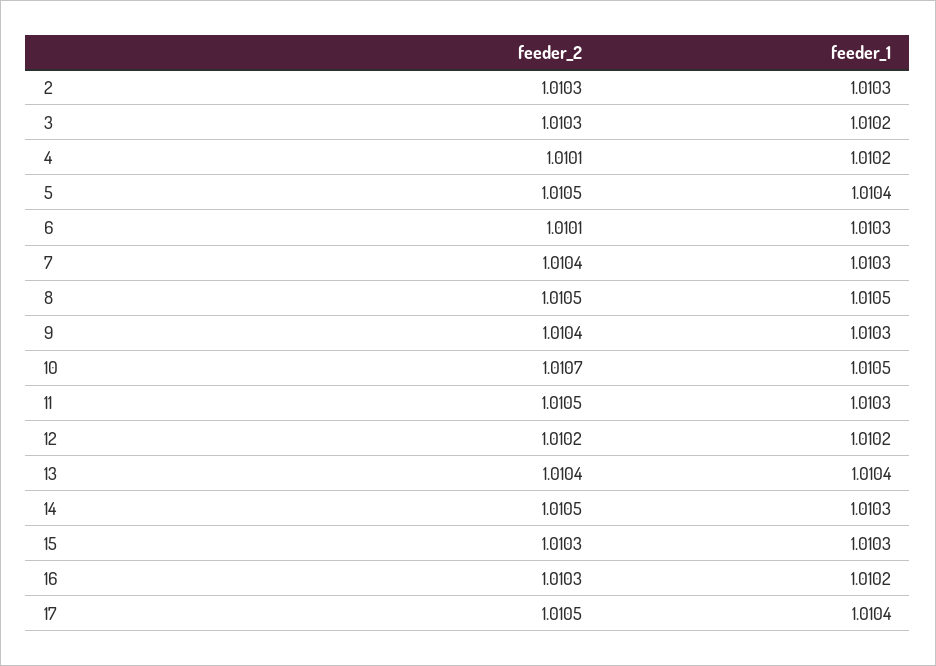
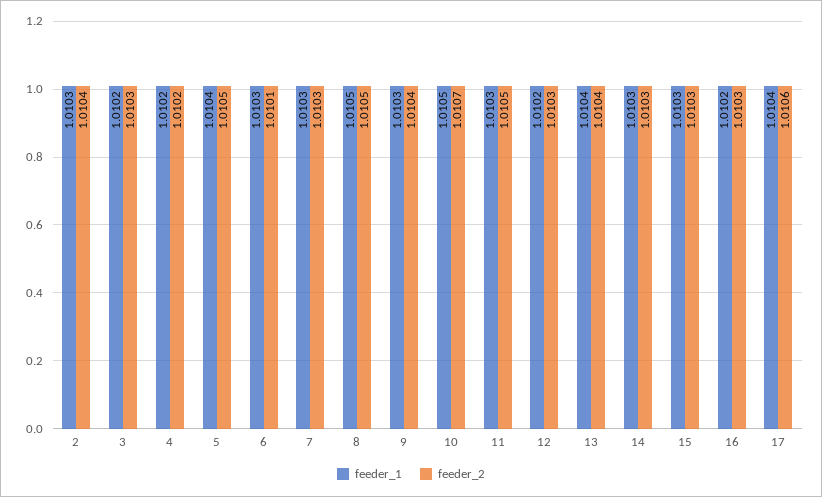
  {
    "feeder_2": {
-     "2": 1.0103,
+     "2": 1.0104,
      "3": 1.0103,
-     "4": 1.0101,
+     "4": 1.0102,
      "5": 1.0105,
      "6": 1.0101,
-     "7": 1.0104,
+     "7": 1.0103,
      "8": 1.0105,
      "9": 1.0104,
      "10": 1.0107,
      "11": 1.0105,
-     "12": 1.0102,
+     "12": 1.0103,
      "13": 1.0104,
-     "14": 1.0105,
+     "14": 1.0103,
      "15": 1.0103,
      "16": 1.0103,
-     "17": 1.0105
+     "17": 1.0106
    },
    "feeder_1": {
      "2": 1.0103,
      "3": 1.0102,
      "4": 1.0102,
      "5": 1.0104,
      "6": 1.0103,
      "7": 1.0103,
      "8": 1.0105,
      "9": 1.0103,
      "10": 1.0105,
      "11": 1.0103,
      "12": 1.0102,
      "13": 1.0104,
      "14": 1.0103,
      "15": 1.0103,
      "16": 1.0102,
      "17": 1.0104
    }
  }

